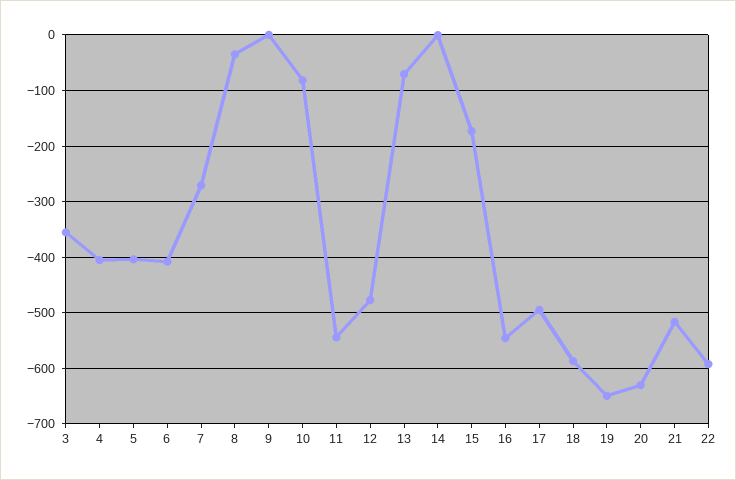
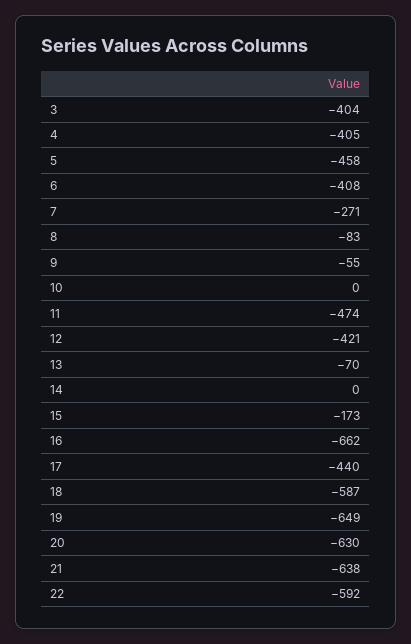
  {
-   "3": -360,
+   "3": -404,
    "4": -405,
-   "5": -400,
+   "5": -458,
    "6": -408,
    "7": -271,
-   "8": -40,
+   "8": -83,
-   "9": 0,
+   "9": -55,
-   "10": -80,
+   "10": 0,
-   "11": -540,
+   "11": -474,
-   "12": -480,
+   "12": -421,
    "13": -70,
    "14": 0,
    "15": -173,
-   "16": -540,
+   "16": -662,
-   "17": -500,
+   "17": -440,
    "18": -587,
    "19": -649,
    "20": -630,
-   "21": -520,
+   "21": -638,
    "22": -592
  }

